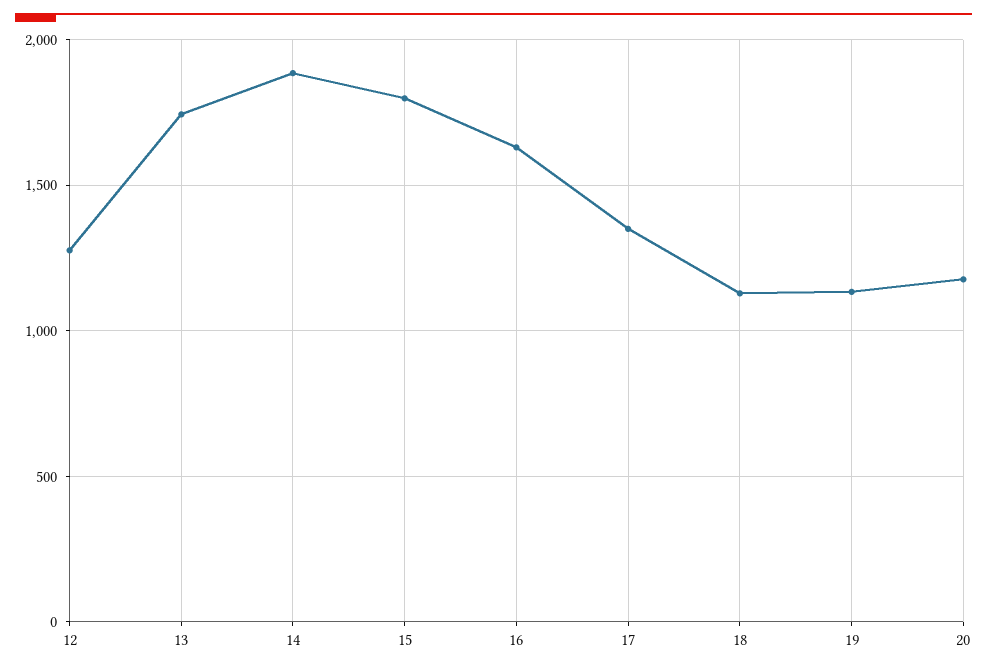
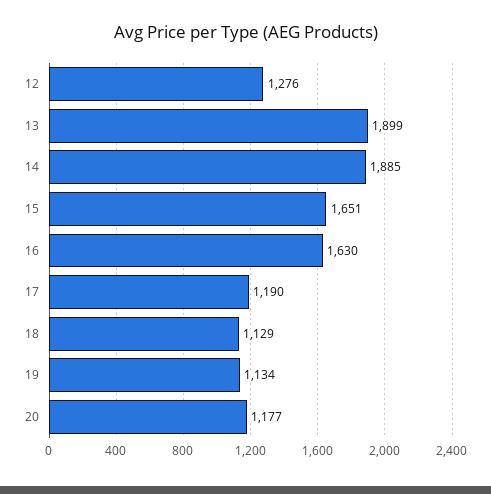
  {
    "12": 1276,
-   "13": 1750,
+   "13": 1899,
    "14": 1885,
-   "15": 1800,
+   "15": 1651,
    "16": 1630,
-   "17": 1350,
+   "17": 1190,
    "18": 1129,
    "19": 1134,
    "20": 1177
  }

